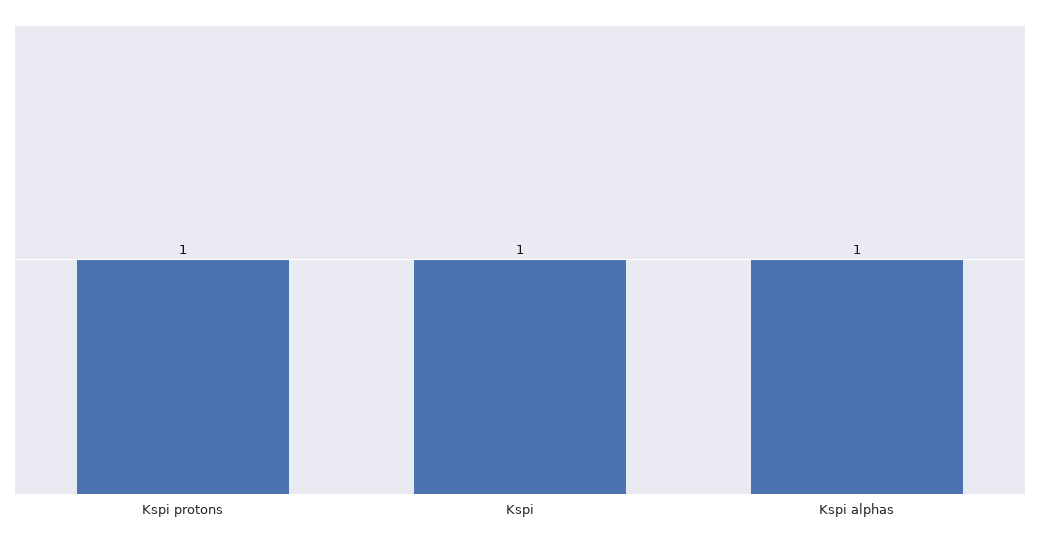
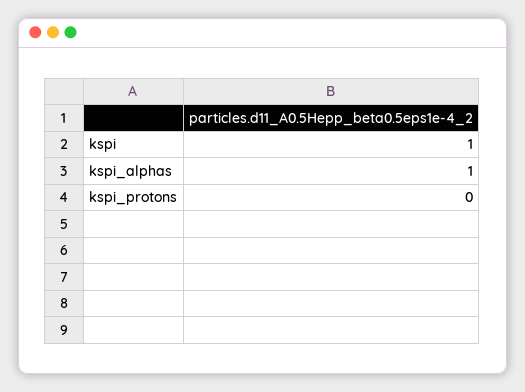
  {
-   "Kspi protons": 1,
+   "Kspi protons": 0,
    "Kspi": 1,
    "Kspi alphas": 1
  }

